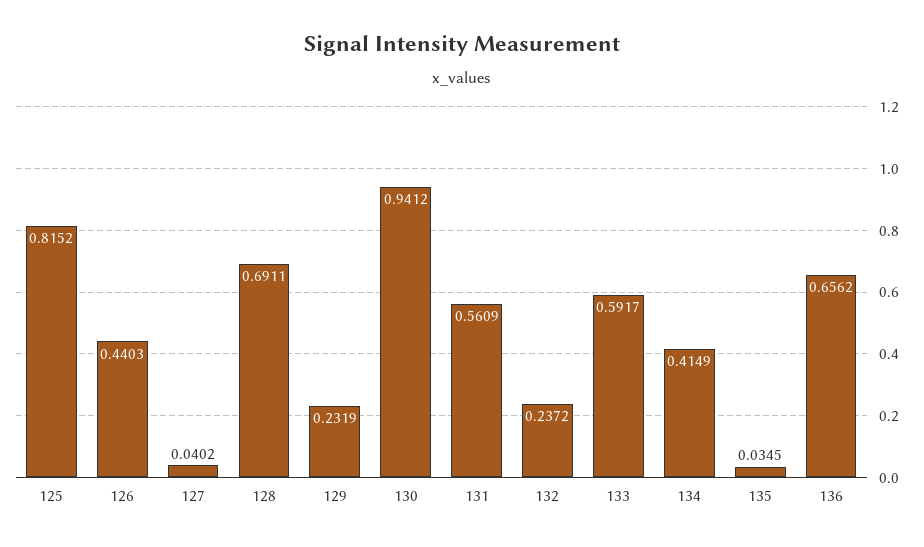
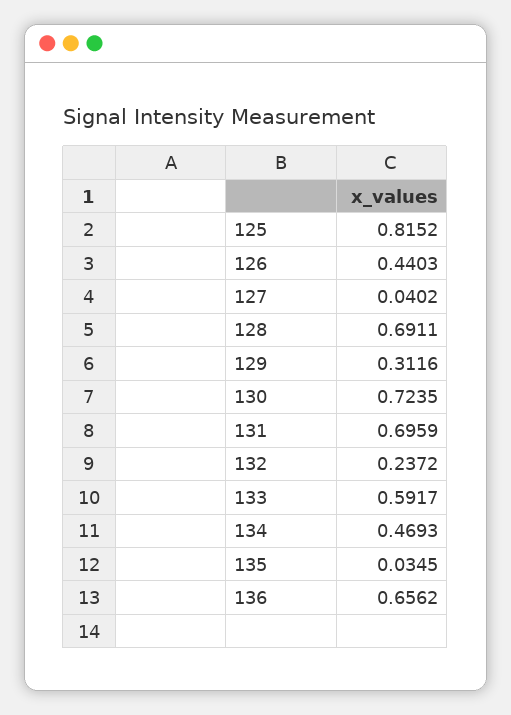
  {
    "125": 0.8152,
    "126": 0.4403,
    "127": 0.0402,
    "128": 0.6911,
-   "129": 0.2319,
+   "129": 0.3116,
-   "130": 0.9412,
+   "130": 0.7235,
-   "131": 0.5609,
+   "131": 0.6959,
    "132": 0.2372,
    "133": 0.5917,
-   "134": 0.4149,
+   "134": 0.4693,
    "135": 0.0345,
    "136": 0.6562
  }

